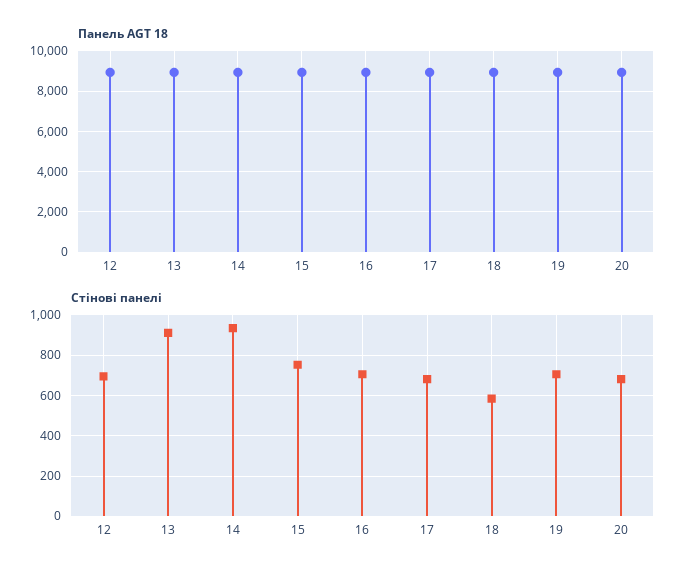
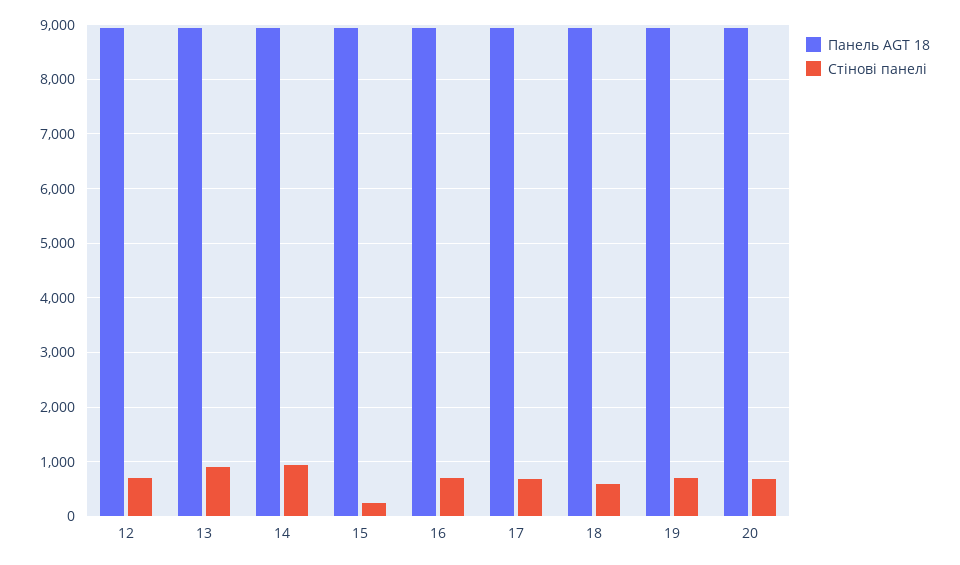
  {
    "Панель AGT 18": {
      "12": 9000,
      "13": 9000,
      "14": 9000,
      "15": 9000,
      "16": 9000,
      "17": 9000,
      "18": 9000,
      "19": 9000,
      "20": 9000
    },
    "Стінові панелі": {
      "12": 700,
      "13": 900,
      "14": 950,
-     "15": 750,
+     "15": 200,
      "16": 700,
      "17": 700,
      "18": 600,
      "19": 700,
      "20": 700
    }
  }

